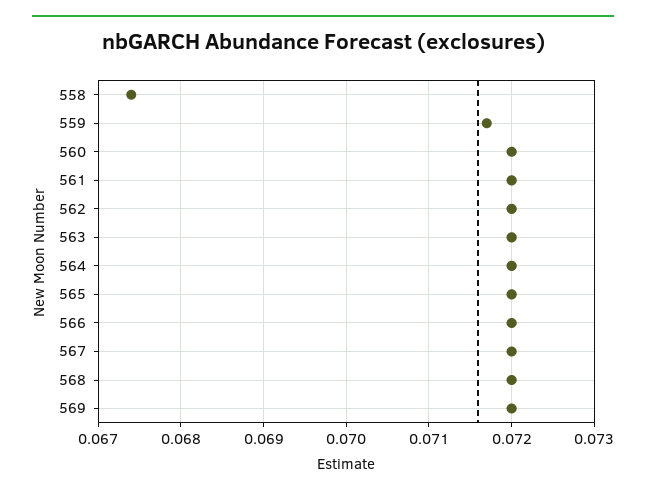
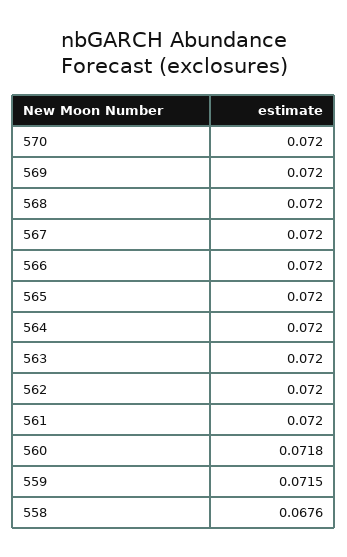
  {
-   "558": 0.0674,
+   "558": 0.0676,
-   "559": 0.0717,
+   "559": 0.0715,
-   "560": 0.072,
+   "560": 0.0718,
    "561": 0.072,
    "562": 0.072,
    "563": 0.072,
    "564": 0.072,
    "565": 0.072,
    "566": 0.072,
    "567": 0.072,
    "568": 0.072,
-   "569": 0.072
+   "569": 0.072,
+   "570": 0.072
  }

